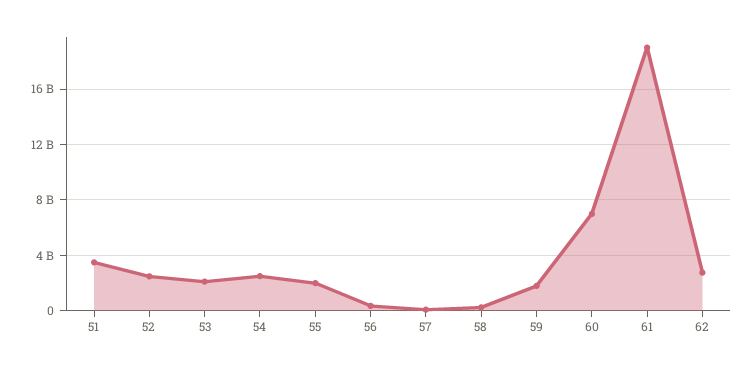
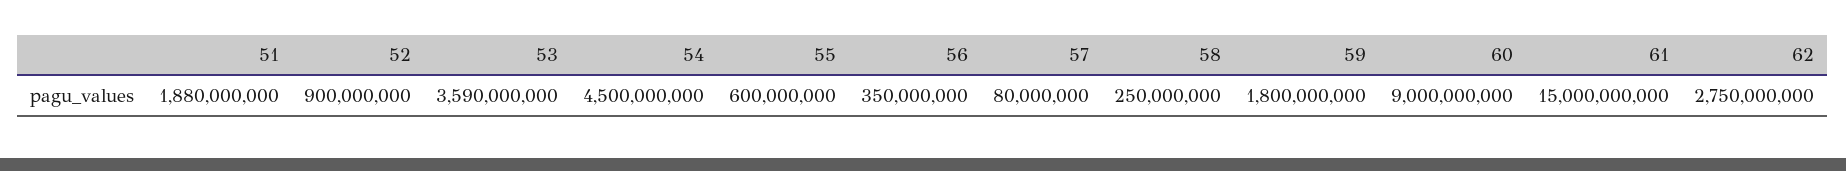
  {
-   "51": 3500000000,
+   "51": 1880000000,
-   "52": 2500000000,
+   "52": 900000000,
-   "53": 2000000000,
+   "53": 3590000000,
-   "54": 2500000000,
+   "54": 4500000000,
-   "55": 2000000000,
+   "55": 600000000,
    "56": 350000000,
    "57": 80000000,
    "58": 250000000,
    "59": 1800000000,
-   "60": 7000000000,
+   "60": 9000000000,
-   "61": 19000000000,
+   "61": 15000000000,
    "62": 2750000000
  }

